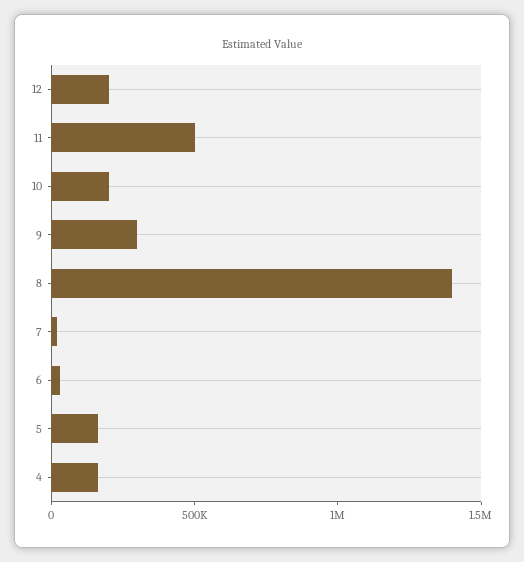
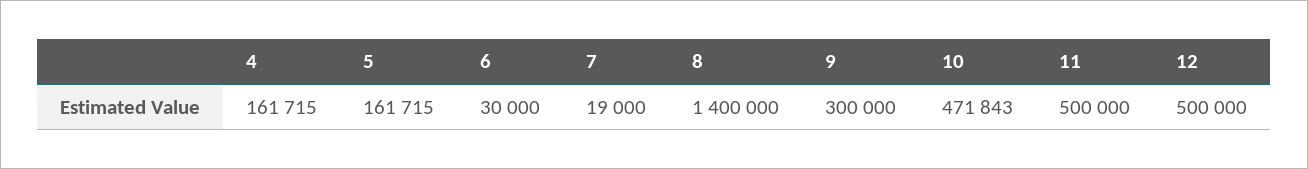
  {
-   "12": 200000,
+   "12": 500000,
    "11": 500000,
-   "10": 200000,
+   "10": 471843,
    "9": 300000,
    "8": 1400000,
    "7": 19000,
    "6": 30000,
    "5": 161715,
    "4": 161715
  }

